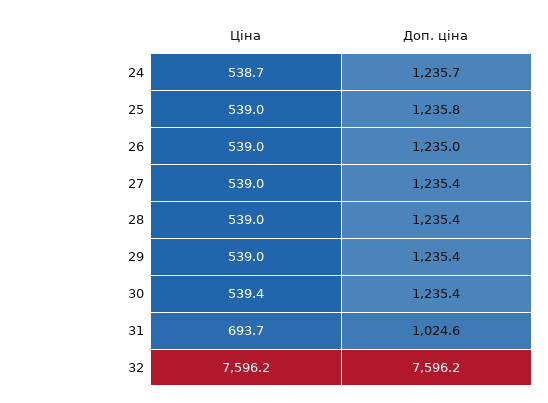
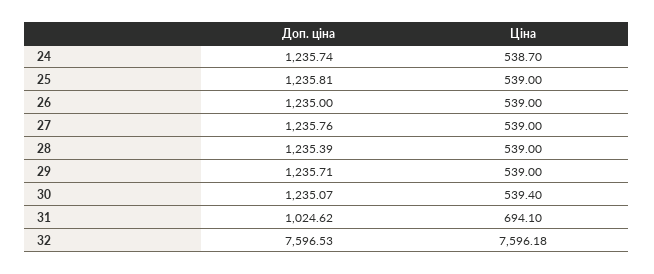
  {
    "Ціна": {
      "24": 538.7,
      "25": 539,
      "26": 539,
      "27": 539,
      "28": 539,
      "29": 539,
      "30": 539.4,
-     "31": 693.7,
+     "31": 694.1,
      "32": 7596.18
    },
    "Доп. ціна": {
      "24": 1235.74,
      "25": 1235.81,
      "26": 1235,
-     "27": 1235.4,
+     "27": 1235.76,
      "28": 1235.39,
-     "29": 1235.4,
+     "29": 1235.71,
-     "30": 1235.4,
+     "30": 1235.07,
      "31": 1024.62,
-     "32": 7596.2
+     "32": 7596.53
    }
  }

